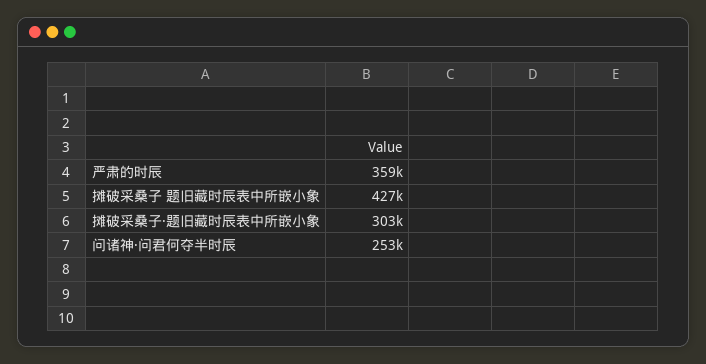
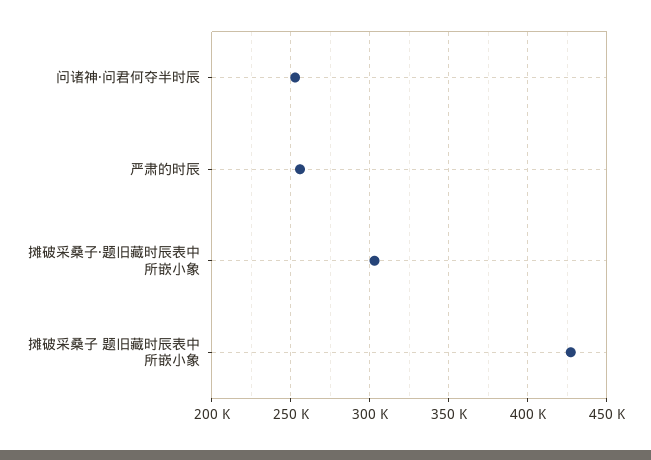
  {
-   "严肃的时辰": 359000,
+   "严肃的时辰": 255000,
    "摊破采桑子 题旧藏时辰表中所嵌小象": 427000,
    "摊破采桑子·题旧藏时辰表中所嵌小象": 303000,
    "问诸神·问君何夺半时辰": 253000
  }

